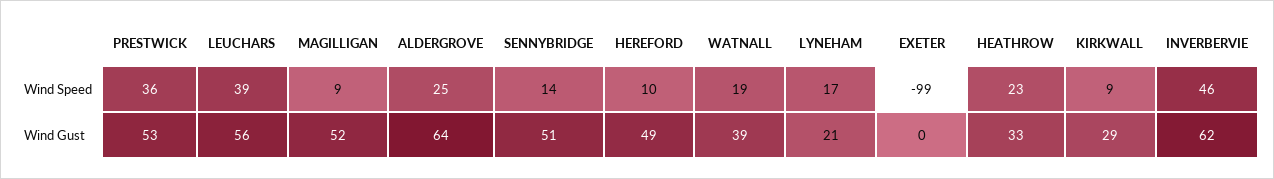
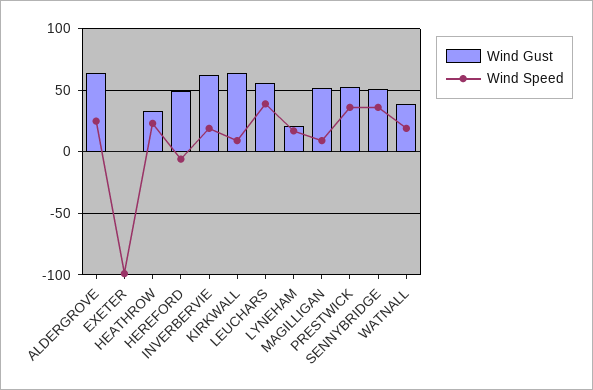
  {
    "Wind Speed": {
      "PRESTWICK": 36,
      "LEUCHARS": 39,
      "MAGILLIGAN": 9,
      "ALDERGROVE": 25,
-     "SENNYBRIDGE": 14,
+     "SENNYBRIDGE": 35,
-     "HEREFORD": 10,
+     "HEREFORD": -5,
      "WATNALL": 19,
      "LYNEHAM": 17,
      "EXETER": -99,
      "HEATHROW": 23,
      "KIRKWALL": 9,
-     "INVERBERVIE": 46
+     "INVERBERVIE": 20
    },
    "Wind Gust": {
      "PRESTWICK": 53,
      "LEUCHARS": 56,
      "MAGILLIGAN": 52,
      "ALDERGROVE": 64,
      "SENNYBRIDGE": 51,
      "HEREFORD": 49,
      "WATNALL": 39,
      "LYNEHAM": 21,
      "EXETER": 0,
      "HEATHROW": 33,
-     "KIRKWALL": 29,
+     "KIRKWALL": 65,
      "INVERBERVIE": 62
    }
  }

